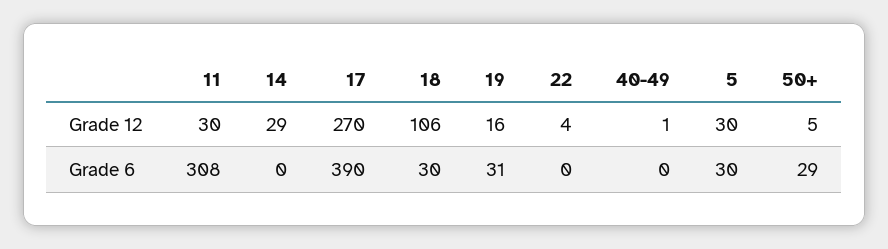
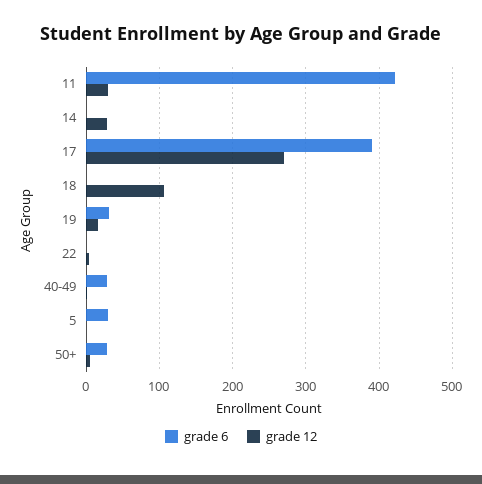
  {
    "Grade 12": {
      "11": 30,
      "14": 29,
      "17": 270,
      "18": 106,
      "19": 16,
      "22": 4,
      "40-49": 1,
-     "5": 30,
+     "5": 0,
      "50+": 5
    },
    "Grade 6": {
-     "11": 308,
+     "11": 420,
      "14": 0,
      "17": 390,
-     "18": 30,
+     "18": 0,
      "19": 31,
      "22": 0,
-     "40-49": 0,
+     "40-49": 30,
      "5": 30,
      "50+": 29
    }
  }

